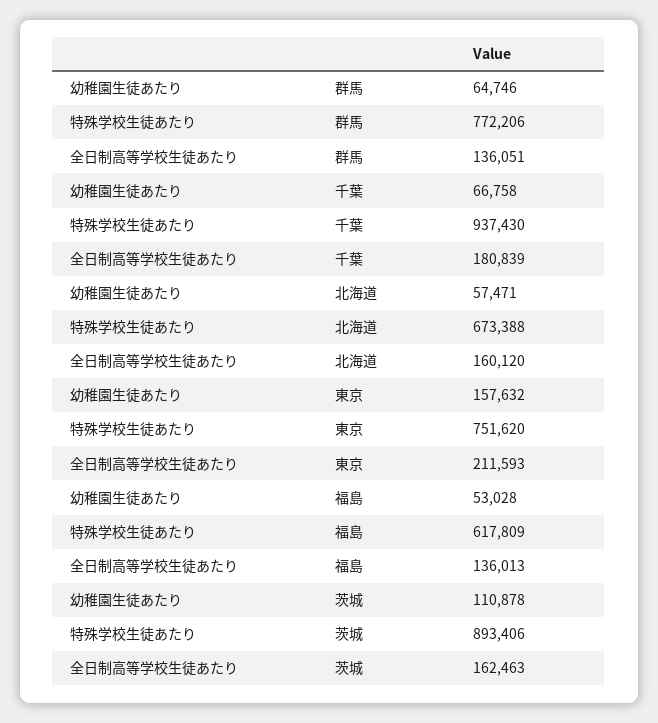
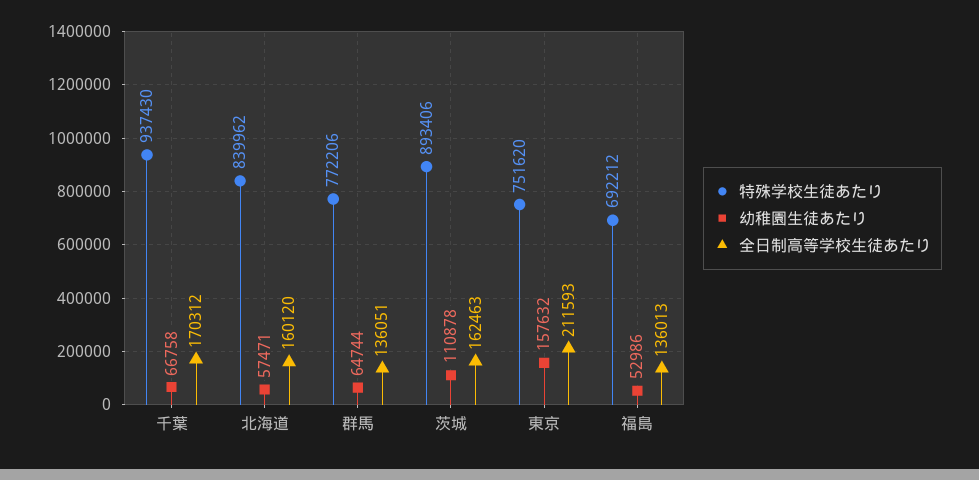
  {
    "幼稚園生徒あたり": {
-     "群馬": 64746,
+     "群馬": 64744,
      "千葉": 66758,
      "北海道": 57471,
      "東京": 157632,
-     "福島": 53028,
+     "福島": 52986,
      "茨城": 110878
    },
    "特殊学校生徒あたり": {
      "群馬": 772206,
      "千葉": 937430,
-     "北海道": 673388,
+     "北海道": 839962,
      "東京": 751620,
-     "福島": 617809,
+     "福島": 692212,
      "茨城": 893406
    },
    "全日制高等学校生徒あたり": {
      "群馬": 136051,
-     "千葉": 180839,
+     "千葉": 170312,
      "北海道": 160120,
      "東京": 211593,
      "福島": 136013,
      "茨城": 162463
    }
  }

